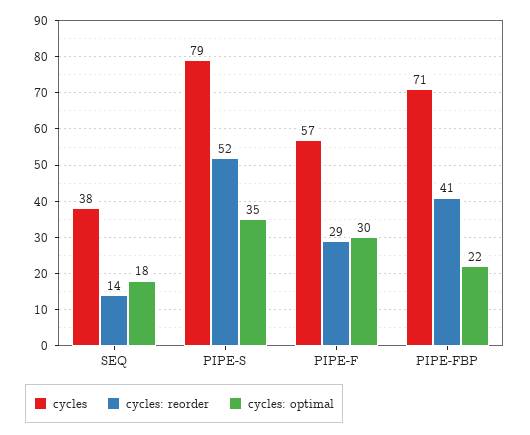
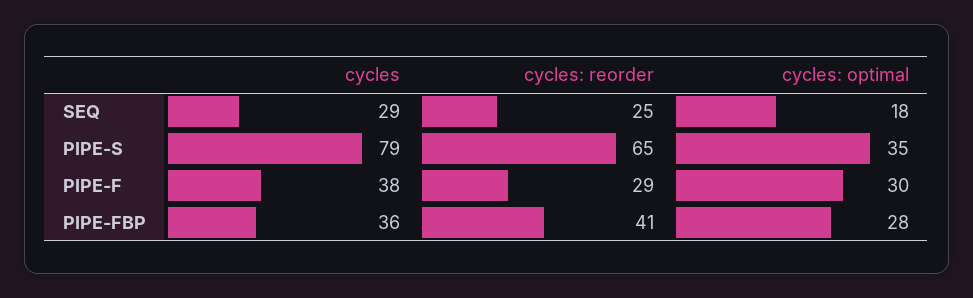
  {
    "cycles": {
-     "SEQ": 38,
+     "SEQ": 29,
      "PIPE-S": 79,
-     "PIPE-F": 57,
+     "PIPE-F": 38,
-     "PIPE-FBP": 71
+     "PIPE-FBP": 36
    },
    "cycles: reorder": {
-     "SEQ": 14,
+     "SEQ": 25,
-     "PIPE-S": 52,
+     "PIPE-S": 65,
      "PIPE-F": 29,
      "PIPE-FBP": 41
    },
    "cycles: optimal": {
      "SEQ": 18,
      "PIPE-S": 35,
      "PIPE-F": 30,
-     "PIPE-FBP": 22
+     "PIPE-FBP": 28
    }
  }

